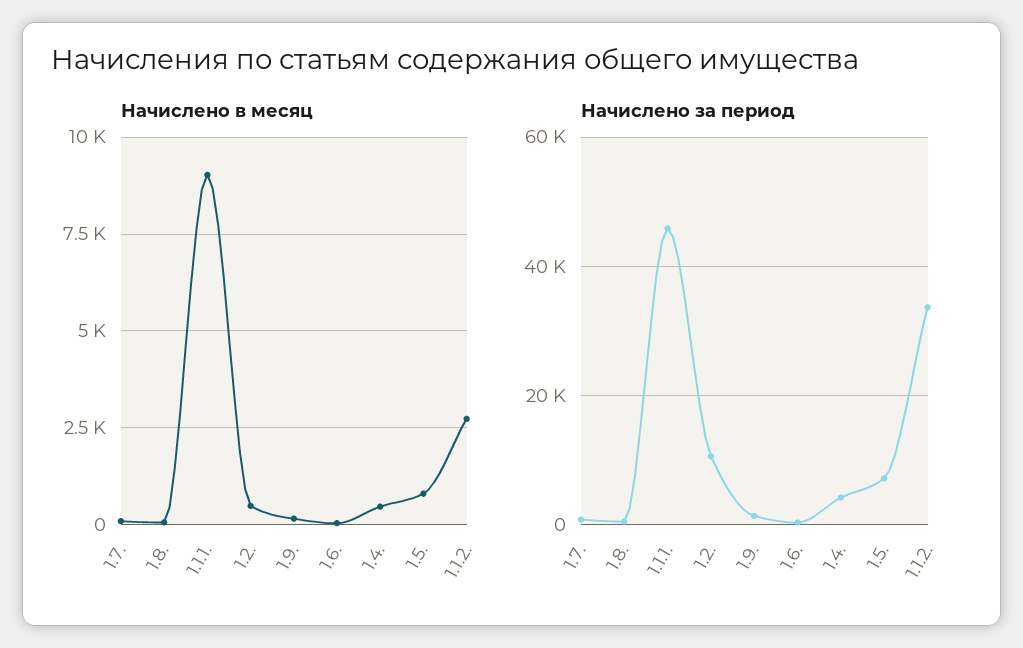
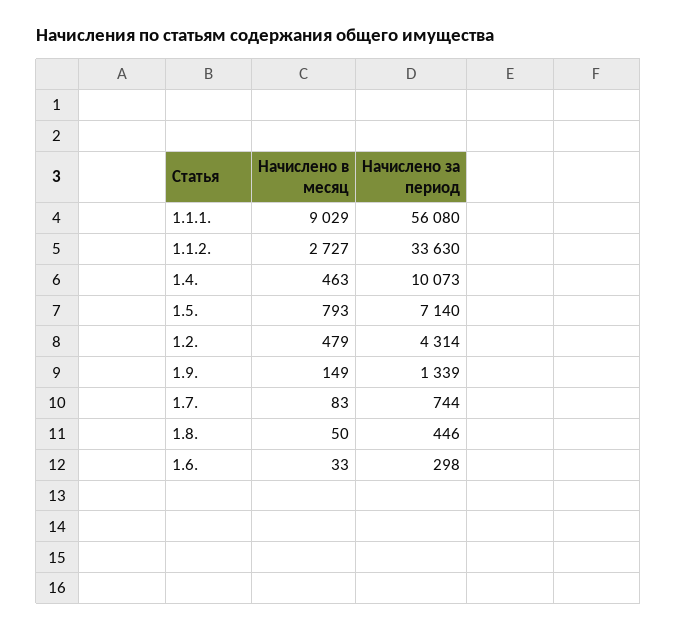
  {
    "Начислено в месяц": {
      "1.7.": 83,
      "1.8.": 50,
      "1.1.1.": 9029,
      "1.2.": 479,
      "1.9.": 149,
      "1.6.": 33,
      "1.4.": 463,
      "1.5.": 793,
      "1.1.2.": 2727
    },
    "Начислено за период": {
      "1.7.": 744,
      "1.8.": 446,
-     "1.1.1.": 46000,
+     "1.1.1.": 56080,
-     "1.2.": 10000,
+     "1.2.": 4314,
      "1.9.": 1339,
      "1.6.": 298,
-     "1.4.": 4000,
+     "1.4.": 10073,
      "1.5.": 7140,
      "1.1.2.": 33630
    }
  }

